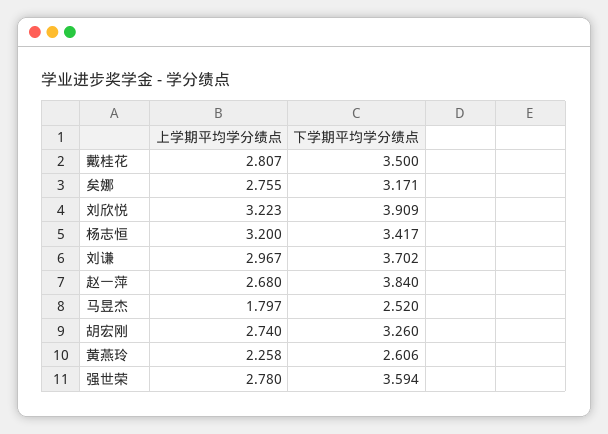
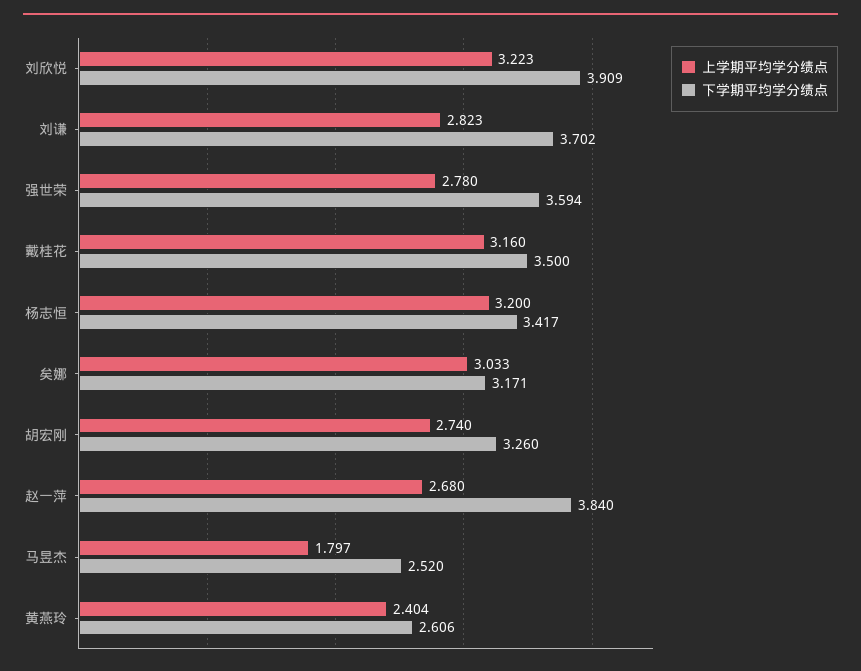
  {
    "上学期平均学分绩点": {
-     "戴桂花": 2.807,
+     "戴桂花": 3.16,
-     "矣娜": 2.755,
+     "矣娜": 3.033,
      "刘欣悦": 3.223,
      "杨志恒": 3.2,
-     "刘谦": 2.967,
+     "刘谦": 2.823,
      "赵一萍": 2.68,
      "马昱杰": 1.797,
      "胡宏刚": 2.74,
-     "黄燕玲": 2.258,
+     "黄燕玲": 2.404,
      "强世荣": 2.78
    },
    "下学期平均学分绩点": {
      "戴桂花": 3.5,
      "矣娜": 3.171,
      "刘欣悦": 3.909,
      "杨志恒": 3.417,
      "刘谦": 3.702,
      "赵一萍": 3.84,
      "马昱杰": 2.52,
      "胡宏刚": 3.26,
      "黄燕玲": 2.606,
      "强世荣": 3.594
    }
  }

